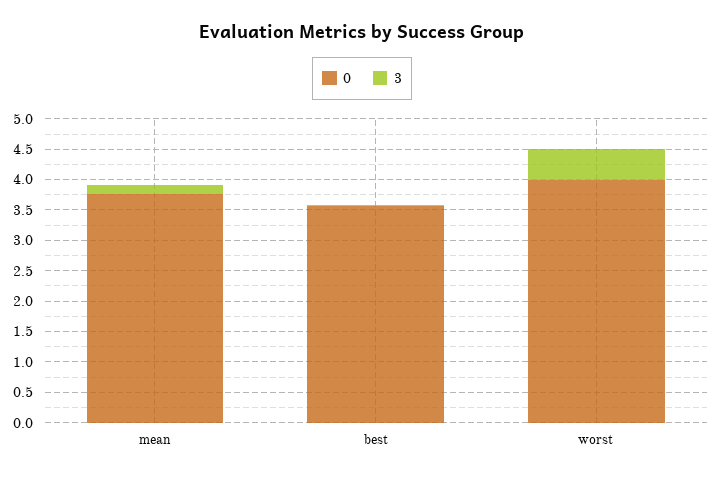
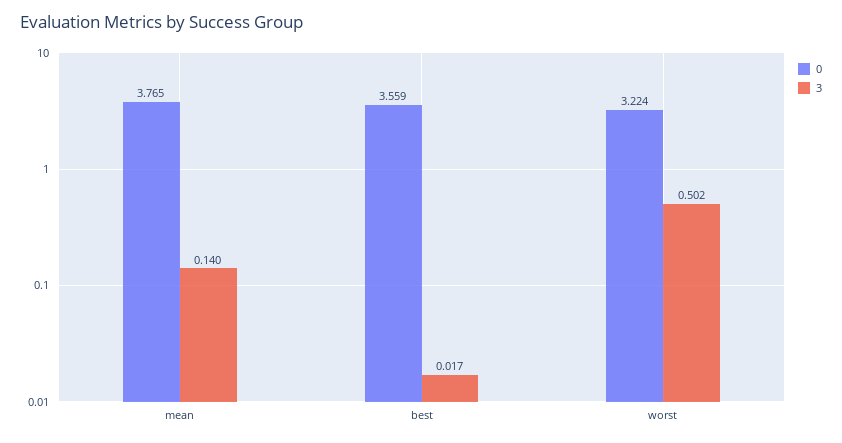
  {
    "0": {
      "mean": 3.765,
      "best": 3.559,
-     "worst": 4
+     "worst": 3.224
    },
    "3": {
      "mean": 0.14,
      "best": 0.017,
      "worst": 0.502
    }
  }

